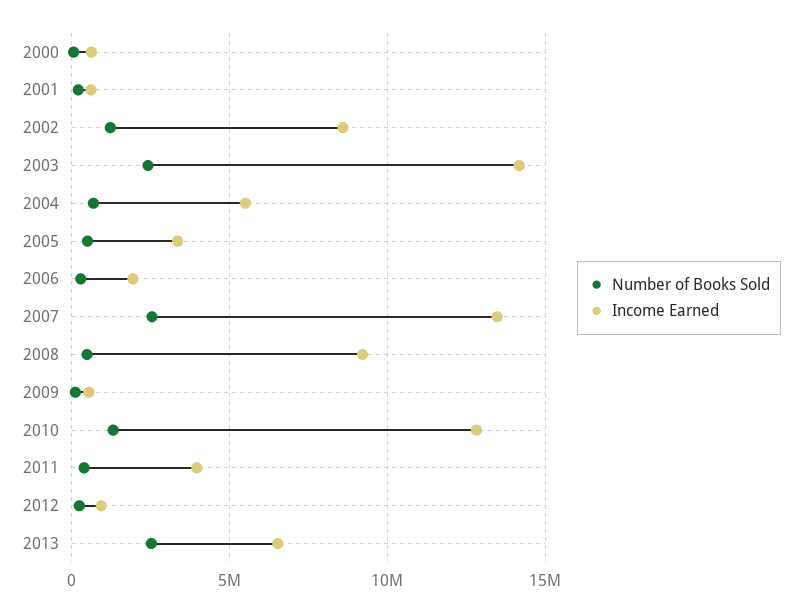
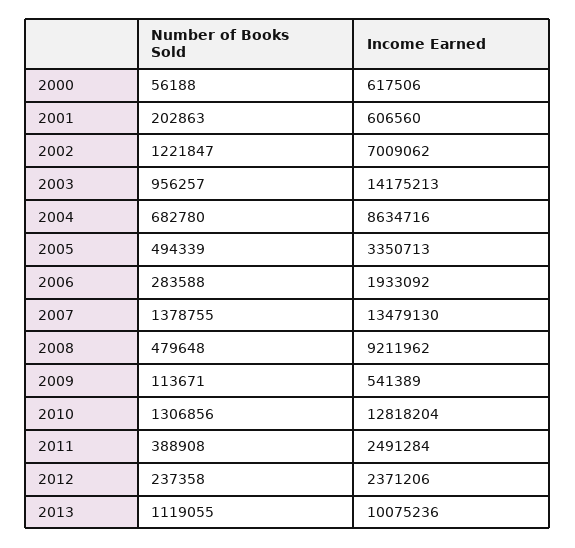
  {
    "Number of Books Sold": {
      "2000": 56188,
      "2001": 202863,
      "2002": 1221847,
-     "2003": 2500000,
+     "2003": 956257,
      "2004": 682780,
      "2005": 494339,
      "2006": 283588,
-     "2007": 2500000,
+     "2007": 1378755,
      "2008": 479648,
      "2009": 113671,
      "2010": 1306856,
      "2011": 388908,
      "2012": 237358,
-     "2013": 2500000
+     "2013": 1119055
    },
    "Income Earned": {
      "2000": 617506,
      "2001": 606560,
-     "2002": 8500000,
+     "2002": 7009062,
      "2003": 14175213,
-     "2004": 5500000,
+     "2004": 8634716,
      "2005": 3350713,
      "2006": 1933092,
      "2007": 13479130,
      "2008": 9211962,
      "2009": 541389,
      "2010": 12818204,
-     "2011": 4000000,
+     "2011": 2491284,
-     "2012": 1000000,
+     "2012": 2371206,
-     "2013": 6500000
+     "2013": 10075236
    }
  }

